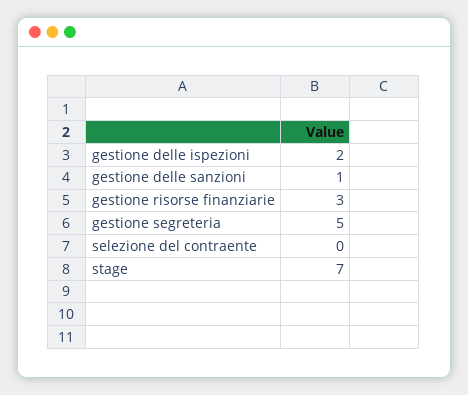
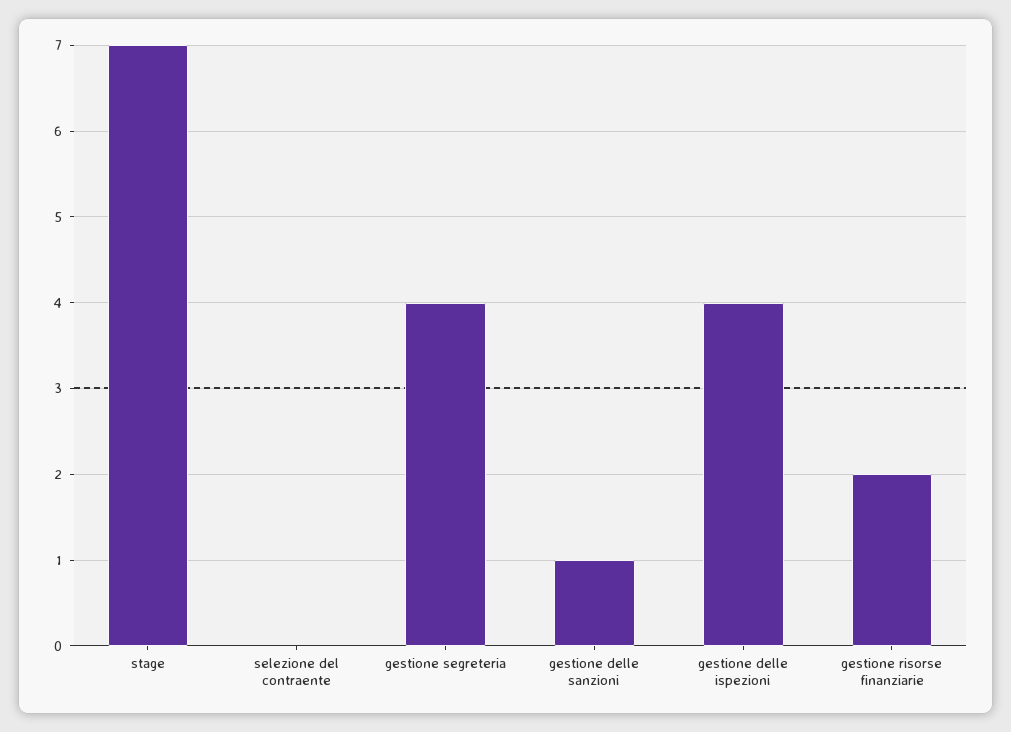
  {
-   "gestione delle ispezioni": 2,
+   "gestione delle ispezioni": 4,
    "gestione delle sanzioni": 1,
-   "gestione risorse finanziarie": 3,
+   "gestione risorse finanziarie": 2,
-   "gestione segreteria": 5,
+   "gestione segreteria": 4,
    "selezione del contraente": 0,
    "stage": 7
  }

